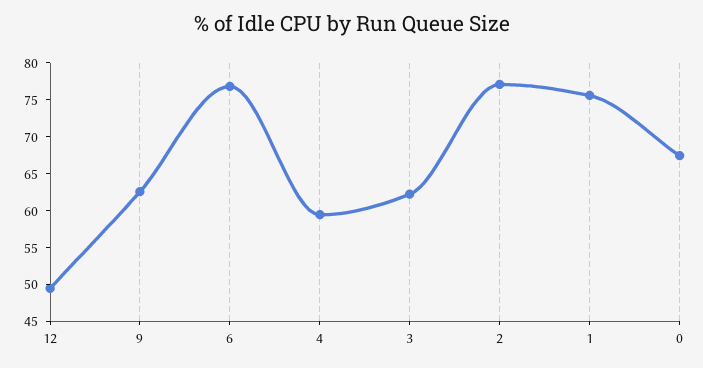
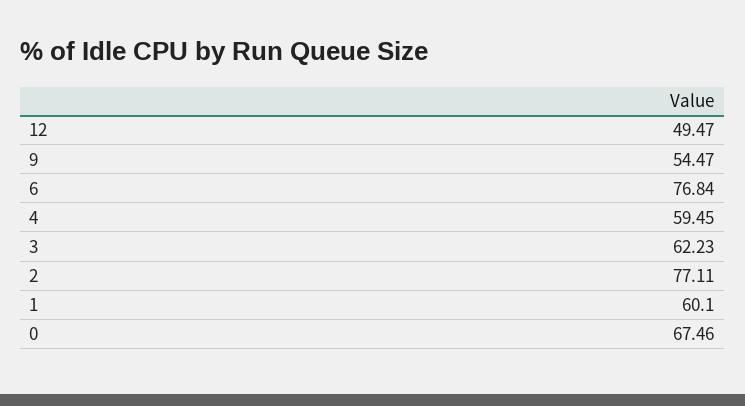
  {
    "12": 49.47,
-   "9": 62.5,
+   "9": 54.47,
    "6": 76.84,
    "4": 59.45,
    "3": 62.23,
    "2": 77.11,
-   "1": 75,
+   "1": 60.1,
    "0": 67.46
  }

